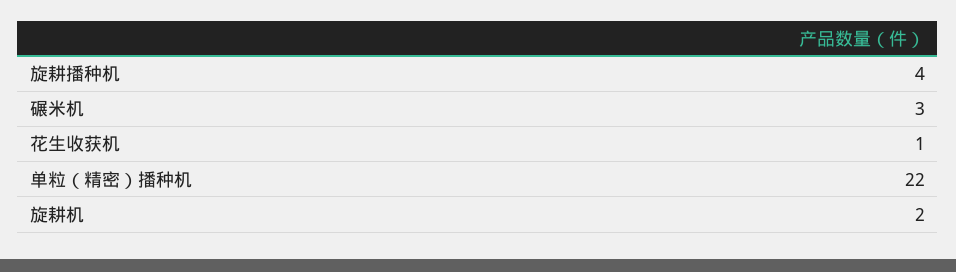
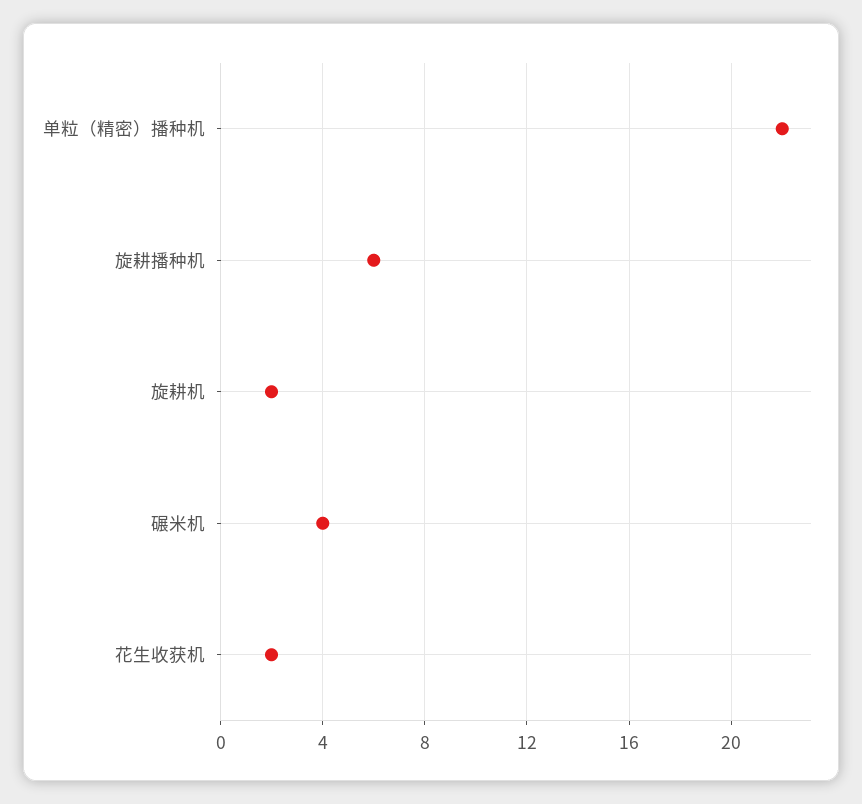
  {
-   "旋耕播种机": 4,
+   "旋耕播种机": 6,
-   "碾米机": 3,
+   "碾米机": 4,
-   "花生收获机": 1,
+   "花生收获机": 2,
    "单粒（精密）播种机": 22,
    "旋耕机": 2
  }

